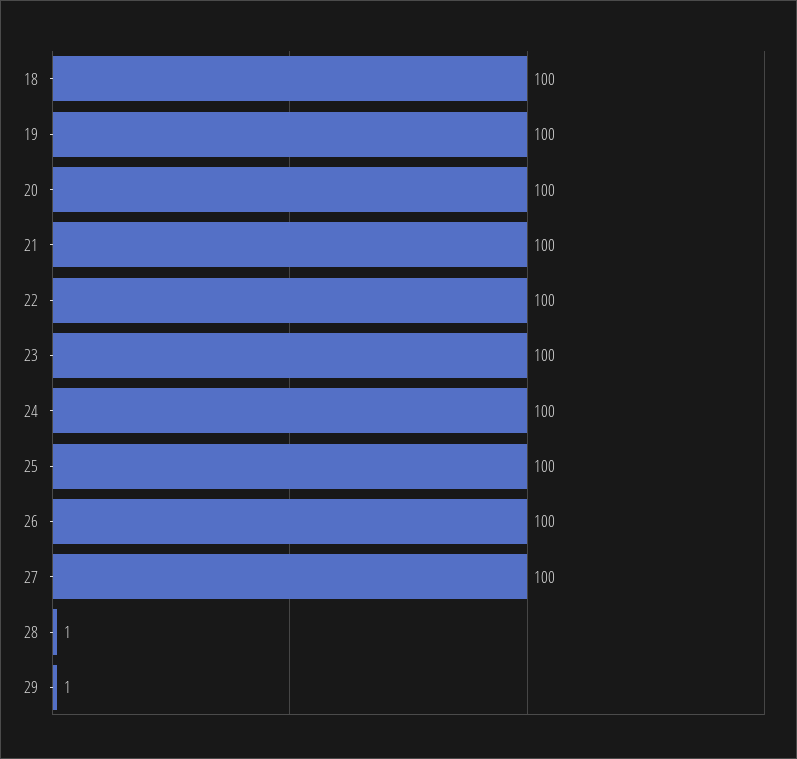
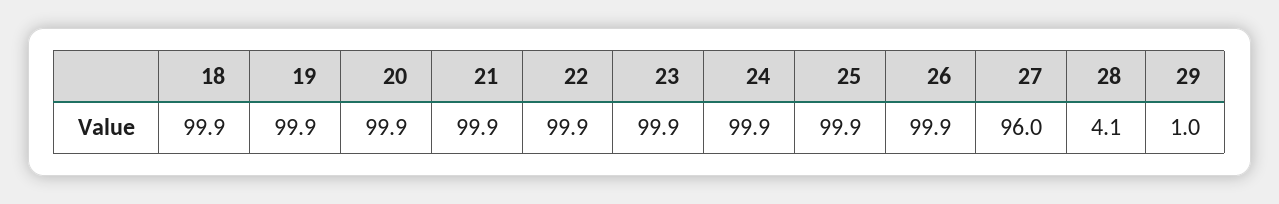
  {
    "18": 99.9,
    "19": 99.9,
    "20": 99.9,
    "21": 99.9,
    "22": 99.9,
    "23": 99.9,
    "24": 99.9,
    "25": 99.9,
    "26": 99.9,
-   "27": 100,
+   "27": 96,
-   "28": 1,
+   "28": 4.1,
    "29": 1
  }

